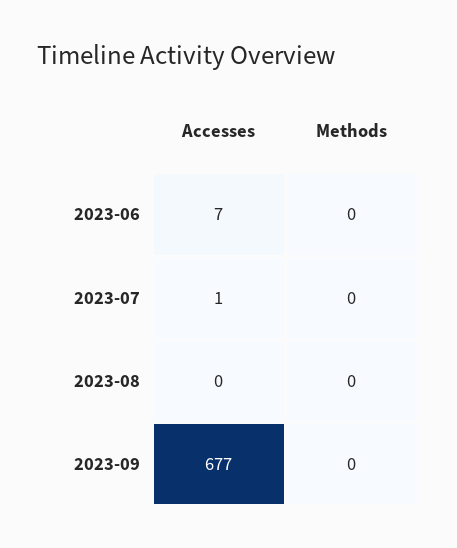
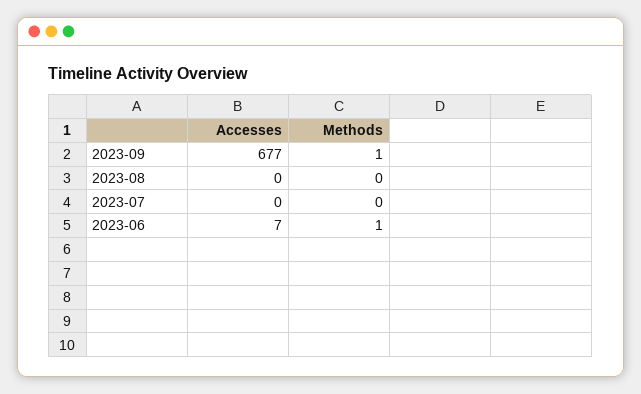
  {
    "Accesses": {
      "2023-06": 7,
-     "2023-07": 1,
+     "2023-07": 0,
      "2023-08": 0,
      "2023-09": 677
    },
    "Methods": {
-     "2023-06": 0,
+     "2023-06": 1,
      "2023-07": 0,
      "2023-08": 0,
-     "2023-09": 0
+     "2023-09": 1
    }
  }

